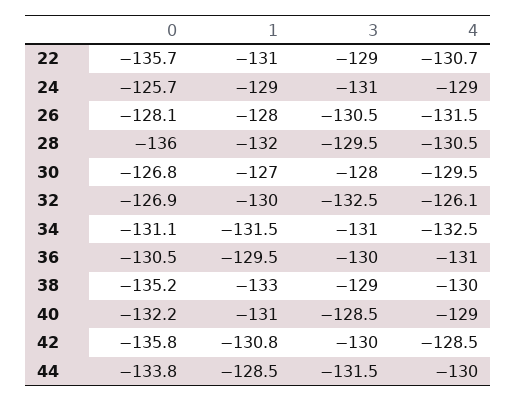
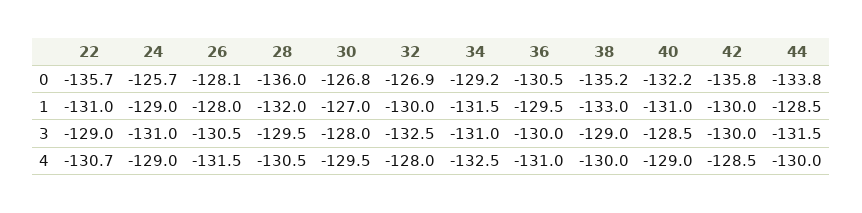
  {
    "0": {
      "22": -135.7,
      "24": -125.7,
      "26": -128.1,
      "28": -136,
      "30": -126.8,
      "32": -126.9,
-     "34": -131.1,
+     "34": -129.2,
      "36": -130.5,
      "38": -135.2,
      "40": -132.2,
      "42": -135.8,
      "44": -133.8
    },
    "1": {
      "22": -131,
      "24": -129,
      "26": -128,
      "28": -132,
      "30": -127,
      "32": -130,
      "34": -131.5,
      "36": -129.5,
      "38": -133,
      "40": -131,
-     "42": -130.8,
+     "42": -130,
      "44": -128.5
    },
    "3": {
      "22": -129,
      "24": -131,
      "26": -130.5,
      "28": -129.5,
      "30": -128,
      "32": -132.5,
      "34": -131,
      "36": -130,
      "38": -129,
      "40": -128.5,
      "42": -130,
      "44": -131.5
    },
    "4": {
      "22": -130.7,
      "24": -129,
      "26": -131.5,
      "28": -130.5,
      "30": -129.5,
-     "32": -126.1,
+     "32": -128,
      "34": -132.5,
      "36": -131,
      "38": -130,
      "40": -129,
      "42": -128.5,
      "44": -130
    }
  }

